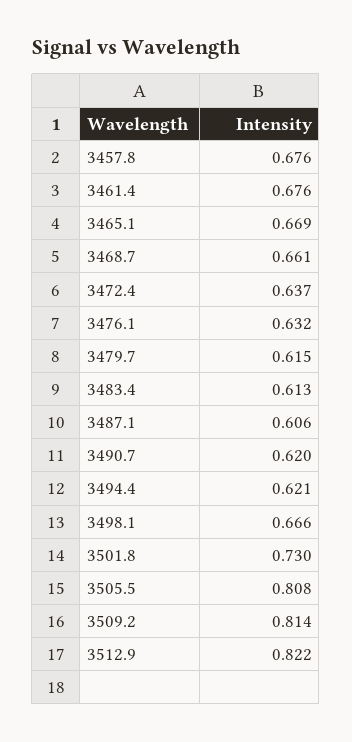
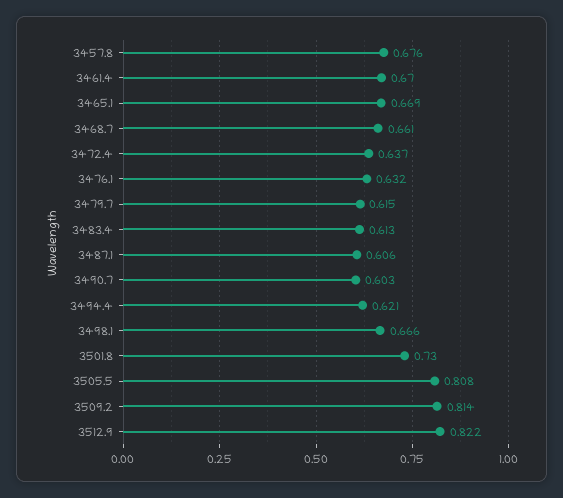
  {
    "3457.8": 0.676,
-   "3461.4": 0.676,
+   "3461.4": 0.67,
    "3465.1": 0.669,
    "3468.7": 0.661,
    "3472.4": 0.637,
    "3476.1": 0.632,
    "3479.7": 0.615,
    "3483.4": 0.613,
    "3487.1": 0.606,
-   "3490.7": 0.62,
+   "3490.7": 0.603,
    "3494.4": 0.621,
    "3498.1": 0.666,
    "3501.8": 0.73,
    "3505.5": 0.808,
    "3509.2": 0.814,
    "3512.9": 0.822
  }

